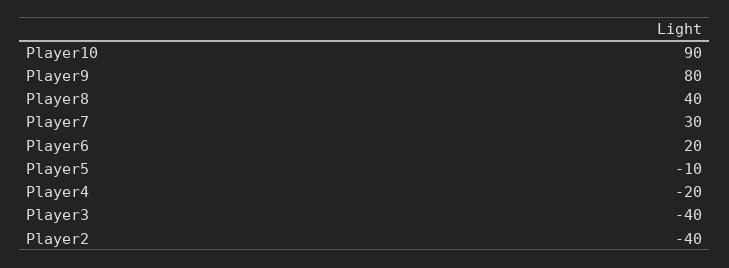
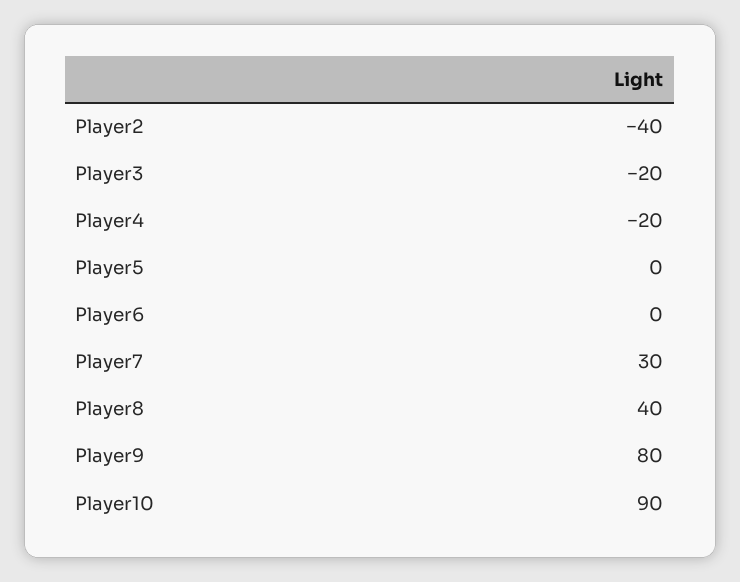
  {
    "Player10": 90,
    "Player9": 80,
    "Player8": 40,
    "Player7": 30,
-   "Player6": 20,
+   "Player6": 0,
-   "Player5": -10,
+   "Player5": 0,
    "Player4": -20,
-   "Player3": -40,
+   "Player3": -20,
    "Player2": -40
  }

